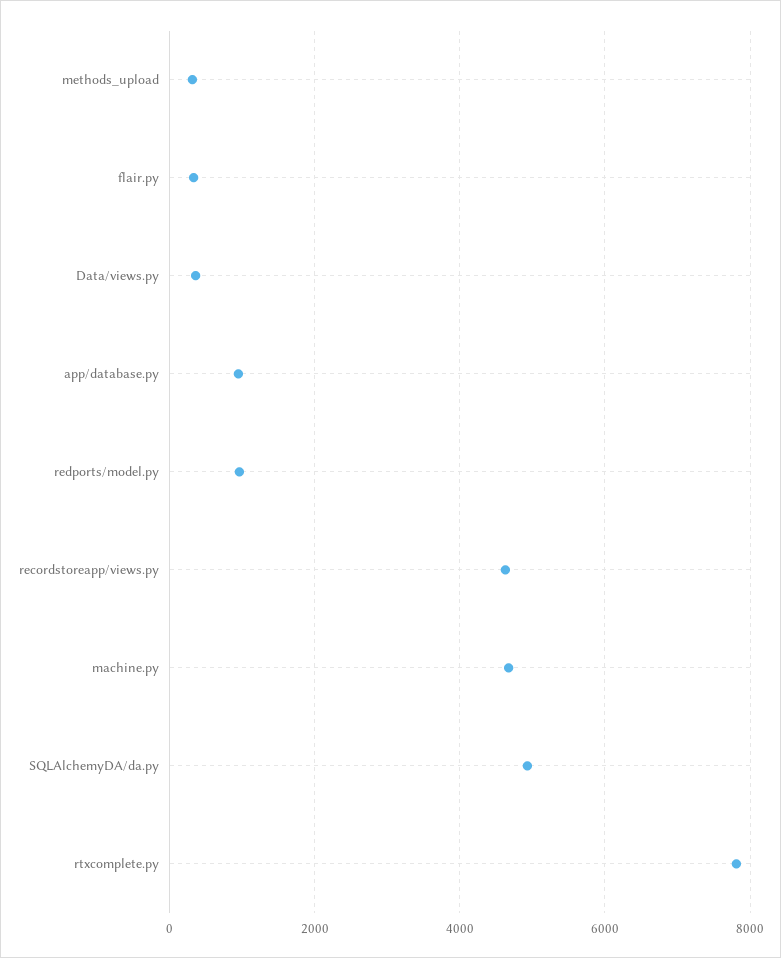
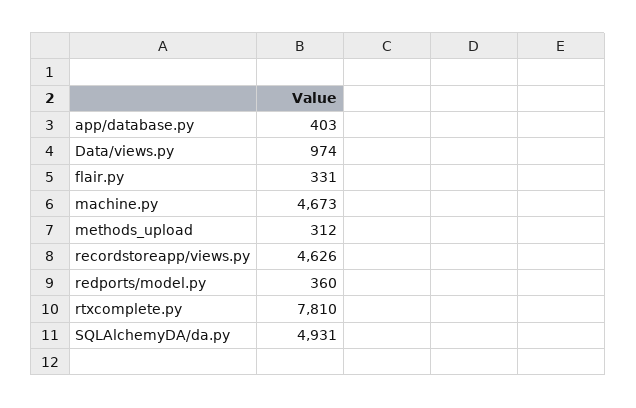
  {
    "methods_upload": 312,
    "flair.py": 331,
-   "Data/views.py": 400,
+   "Data/views.py": 974,
-   "app/database.py": 1000,
+   "app/database.py": 403,
-   "redports/model.py": 1000,
+   "redports/model.py": 360,
    "recordstoreapp/views.py": 4626,
    "machine.py": 4673,
    "SQLAlchemyDA/da.py": 4931,
    "rtxcomplete.py": 7810
  }

